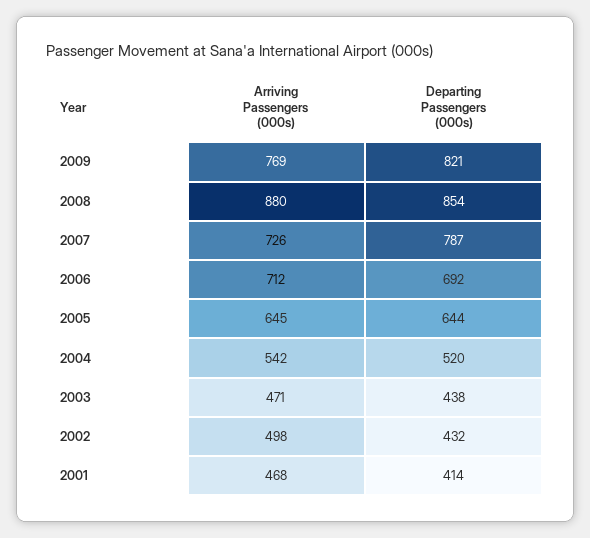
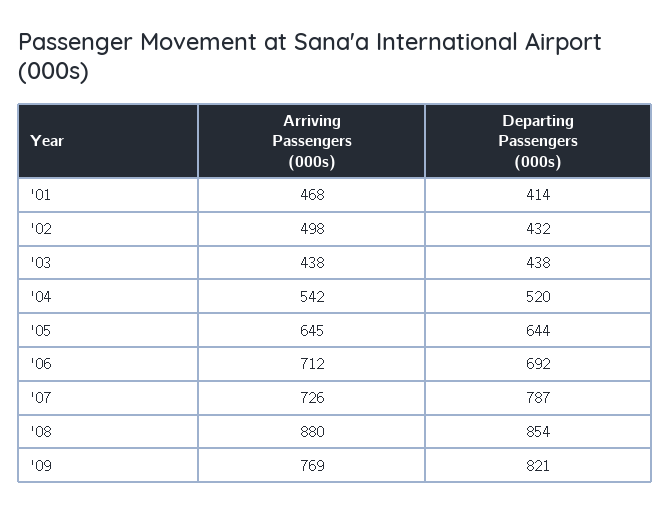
  {
    "Arriving Passengers (000s)": {
      "2009": 769,
      "2008": 880,
      "2007": 726,
      "2006": 712,
      "2005": 645,
      "2004": 542,
-     "2003": 471,
+     "2003": 438,
      "2002": 498,
      "2001": 468
    },
    "Departing Passengers (000s)": {
      "2009": 821,
      "2008": 854,
      "2007": 787,
      "2006": 692,
      "2005": 644,
      "2004": 520,
      "2003": 438,
      "2002": 432,
      "2001": 414
    }
  }

